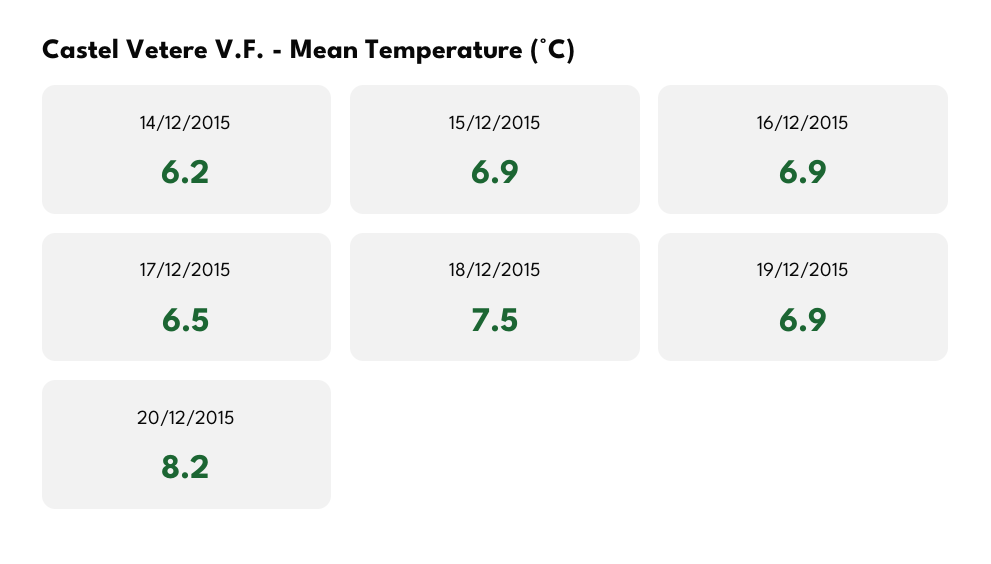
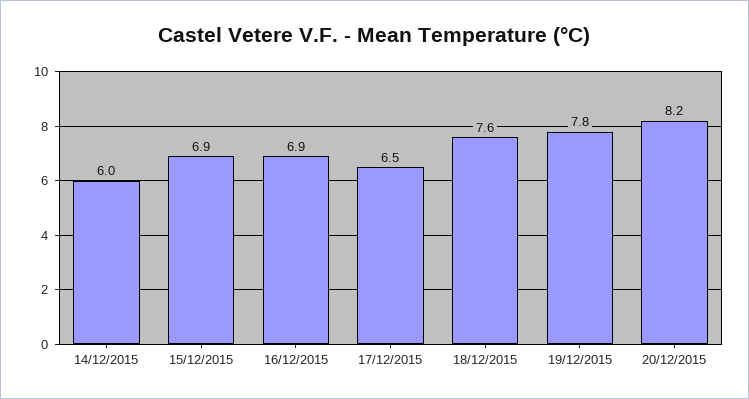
  {
-   "14/12/2015": 6.2,
+   "14/12/2015": 6,
    "15/12/2015": 6.9,
    "16/12/2015": 6.9,
    "17/12/2015": 6.5,
-   "18/12/2015": 7.5,
+   "18/12/2015": 7.6,
-   "19/12/2015": 6.9,
+   "19/12/2015": 7.8,
    "20/12/2015": 8.2
  }

